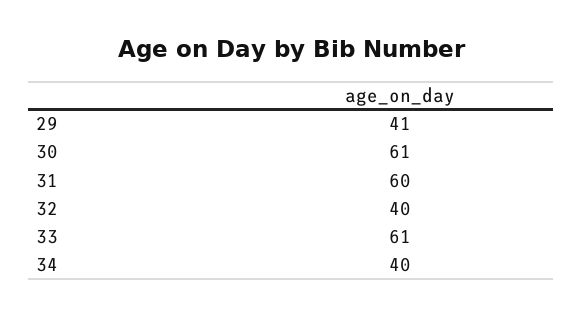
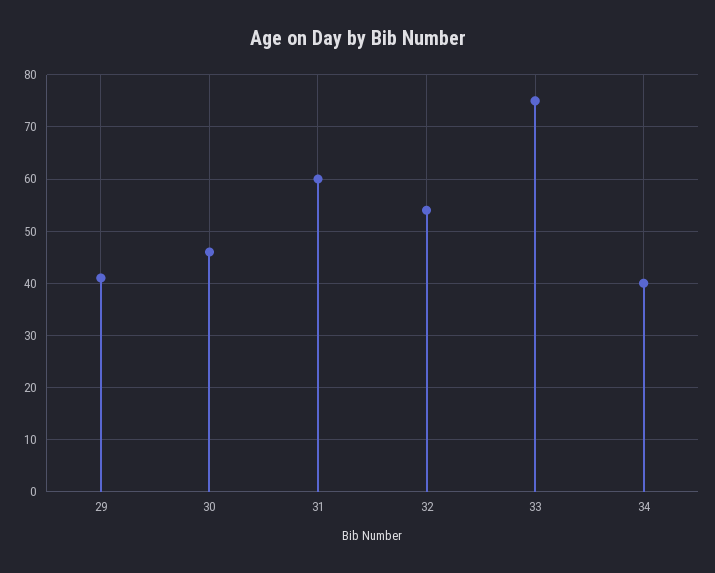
  {
    "29": 41,
-   "30": 61,
+   "30": 45,
    "31": 60,
-   "32": 40,
+   "32": 55,
-   "33": 61,
+   "33": 75,
    "34": 40
  }

